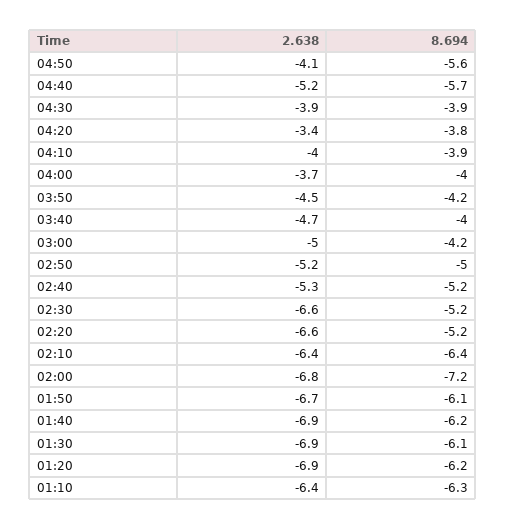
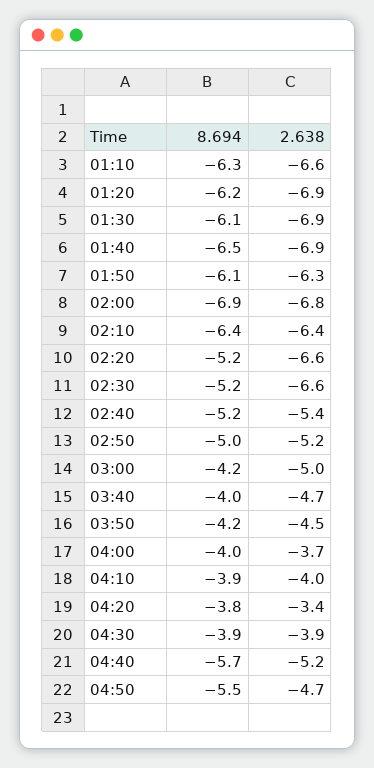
  {
    "2.638": {
-     "04:50": -4.1,
+     "04:50": -4.7,
      "04:40": -5.2,
      "04:30": -3.9,
      "04:20": -3.4,
      "04:10": -4,
      "04:00": -3.7,
      "03:50": -4.5,
      "03:40": -4.7,
      "03:00": -5,
      "02:50": -5.2,
-     "02:40": -5.3,
+     "02:40": -5.4,
      "02:30": -6.6,
      "02:20": -6.6,
      "02:10": -6.4,
      "02:00": -6.8,
-     "01:50": -6.7,
+     "01:50": -6.3,
      "01:40": -6.9,
      "01:30": -6.9,
      "01:20": -6.9,
-     "01:10": -6.4
+     "01:10": -6.6
    },
    "8.694": {
-     "04:50": -5.6,
+     "04:50": -5.5,
      "04:40": -5.7,
      "04:30": -3.9,
      "04:20": -3.8,
      "04:10": -3.9,
      "04:00": -4,
      "03:50": -4.2,
      "03:40": -4,
      "03:00": -4.2,
      "02:50": -5,
      "02:40": -5.2,
      "02:30": -5.2,
      "02:20": -5.2,
      "02:10": -6.4,
-     "02:00": -7.2,
+     "02:00": -6.9,
      "01:50": -6.1,
-     "01:40": -6.2,
+     "01:40": -6.5,
      "01:30": -6.1,
      "01:20": -6.2,
      "01:10": -6.3
    }
  }

